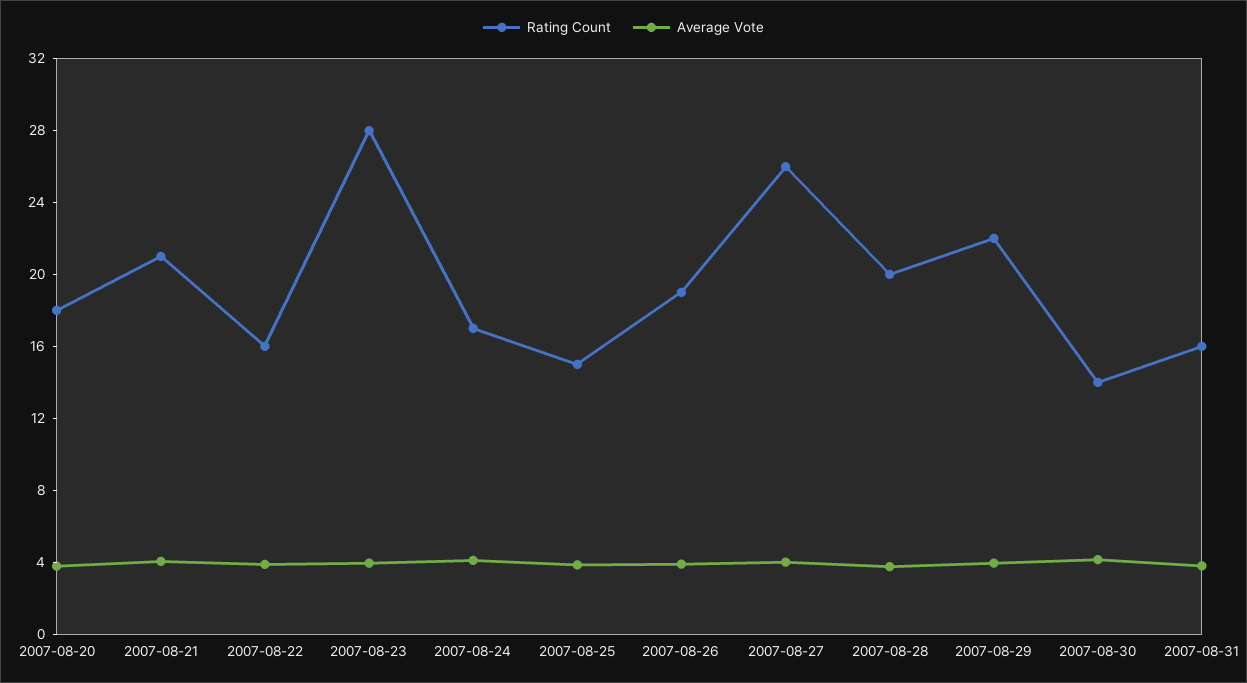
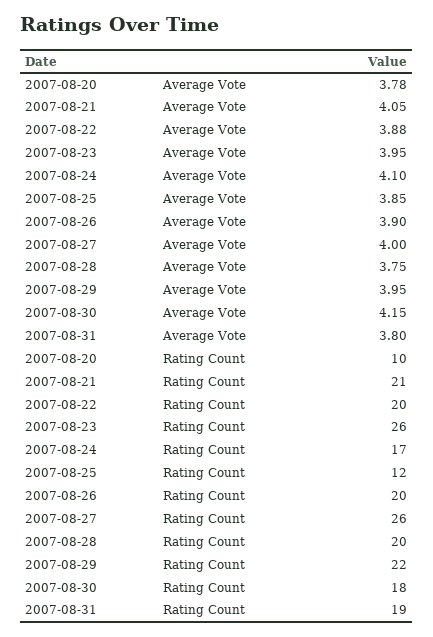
  {
    "Rating Count": {
-     "2007-08-20": 18,
+     "2007-08-20": 10,
      "2007-08-21": 21,
-     "2007-08-22": 16,
+     "2007-08-22": 20,
-     "2007-08-23": 28,
+     "2007-08-23": 26,
      "2007-08-24": 17,
-     "2007-08-25": 15,
+     "2007-08-25": 12,
-     "2007-08-26": 19,
+     "2007-08-26": 20,
      "2007-08-27": 26,
      "2007-08-28": 20,
      "2007-08-29": 22,
-     "2007-08-30": 14,
+     "2007-08-30": 18,
-     "2007-08-31": 16
+     "2007-08-31": 19
    },
    "Average Vote": {
      "2007-08-20": 3.78,
      "2007-08-21": 4.05,
      "2007-08-22": 3.88,
      "2007-08-23": 3.95,
      "2007-08-24": 4.1,
      "2007-08-25": 3.85,
      "2007-08-26": 3.9,
      "2007-08-27": 4,
      "2007-08-28": 3.75,
      "2007-08-29": 3.95,
      "2007-08-30": 4.15,
      "2007-08-31": 3.8
    }
  }

